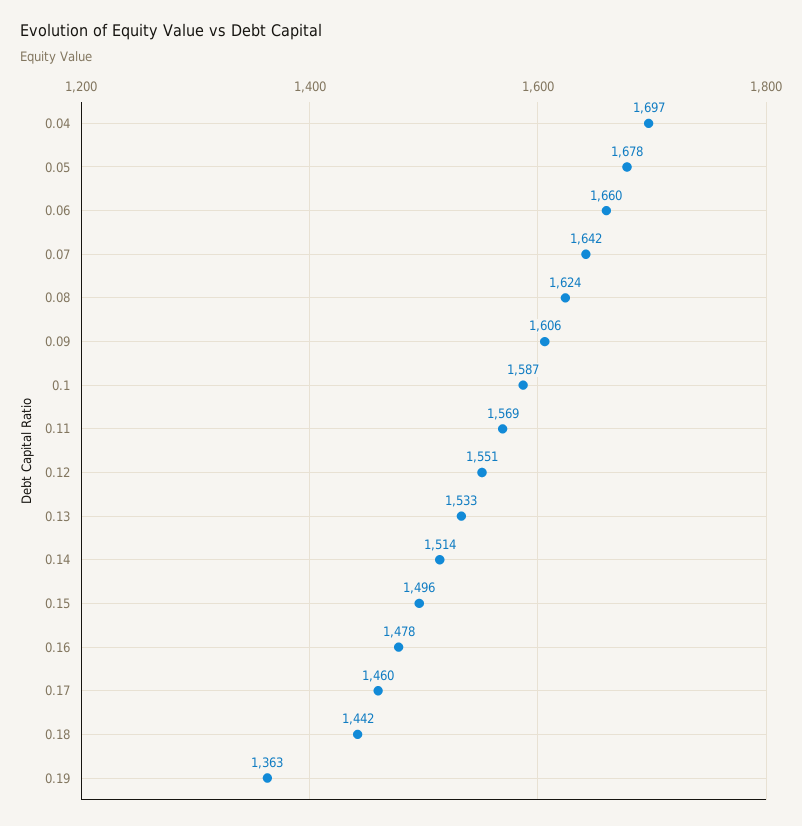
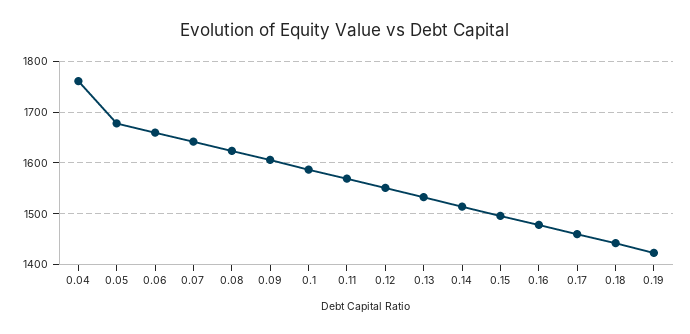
  {
-   "0.04": 1697,
+   "0.04": 1760,
    "0.05": 1678,
    "0.06": 1660,
    "0.07": 1642,
    "0.08": 1624,
    "0.09": 1606,
    "0.1": 1587,
    "0.11": 1569,
    "0.12": 1551,
    "0.13": 1533,
    "0.14": 1514,
    "0.15": 1496,
    "0.16": 1478,
    "0.17": 1460,
    "0.18": 1442,
-   "0.19": 1363
+   "0.19": 1420
  }

